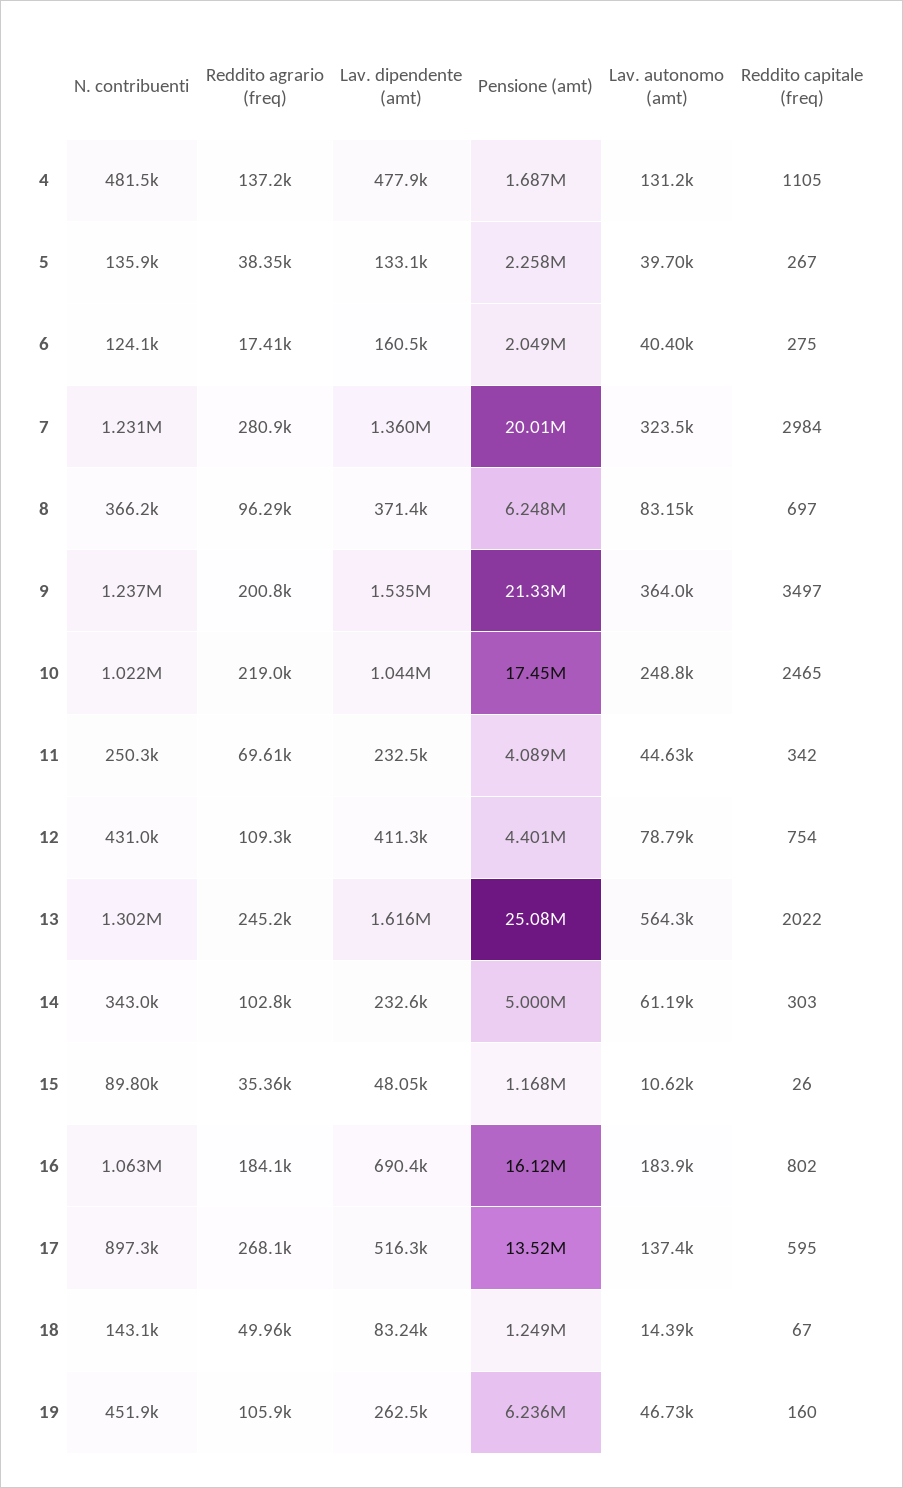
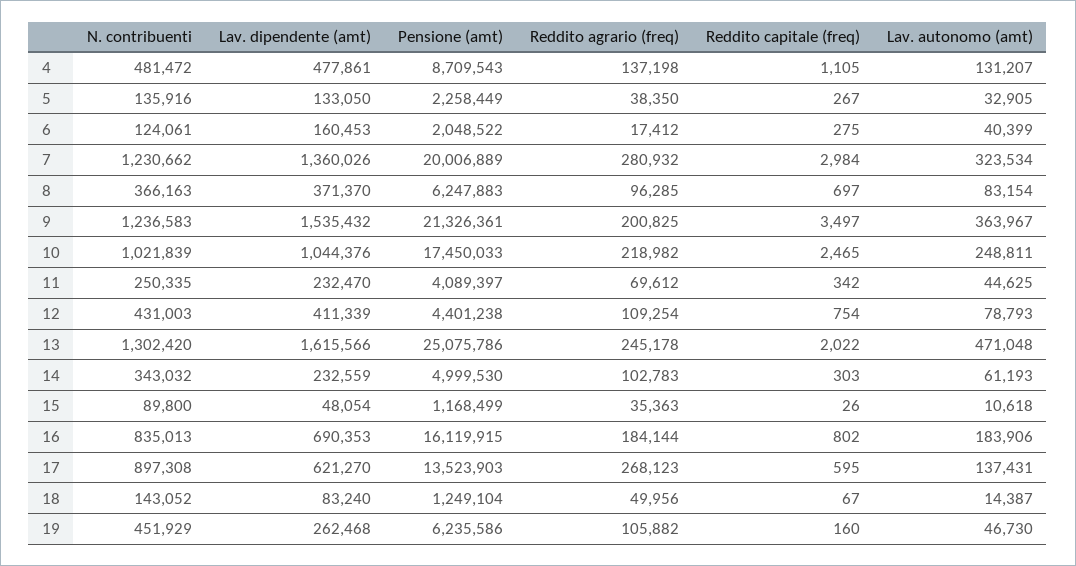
  {
    "N. contribuenti": {
      "4": 481472,
      "5": 135916,
      "6": 124061,
      "7": 1230662,
      "8": 366163,
      "9": 1236583,
      "10": 1021839,
      "11": 250335,
      "12": 431003,
      "13": 1302420,
      "14": 343032,
      "15": 89800,
-     "16": 1063000,
+     "16": 835013,
      "17": 897308,
      "18": 143052,
      "19": 451929
    },
    "Reddito agrario (freq)": {
      "4": 137198,
      "5": 38350,
      "6": 17412,
      "7": 280932,
      "8": 96285,
      "9": 200825,
      "10": 218982,
      "11": 69612,
      "12": 109254,
      "13": 245178,
      "14": 102783,
      "15": 35363,
      "16": 184144,
      "17": 268123,
      "18": 49956,
      "19": 105882
    },
    "Lav. dipendente (amt)": {
      "4": 477861,
      "5": 133050,
      "6": 160453,
      "7": 1360026,
      "8": 371370,
      "9": 1535432,
      "10": 1044376,
      "11": 232470,
      "12": 411339,
      "13": 1615566,
      "14": 232559,
      "15": 48054,
      "16": 690353,
-     "17": 516300,
+     "17": 621270,
      "18": 83240,
      "19": 262468
    },
    "Pensione (amt)": {
-     "4": 1687000,
+     "4": 8709543,
      "5": 2258449,
      "6": 2048522,
      "7": 20006889,
      "8": 6247883,
      "9": 21326361,
      "10": 17450033,
      "11": 4089397,
      "12": 4401238,
      "13": 25075786,
      "14": 4999530,
      "15": 1168499,
      "16": 16119915,
      "17": 13523903,
      "18": 1249104,
      "19": 6235586
    },
    "Lav. autonomo (amt)": {
      "4": 131207,
-     "5": 39700,
+     "5": 32905,
      "6": 40399,
      "7": 323534,
      "8": 83154,
      "9": 363967,
      "10": 248811,
      "11": 44625,
      "12": 78793,
-     "13": 564300,
+     "13": 471048,
      "14": 61193,
      "15": 10618,
      "16": 183906,
      "17": 137431,
      "18": 14387,
      "19": 46730
    },
    "Reddito capitale (freq)": {
      "4": 1105,
      "5": 267,
      "6": 275,
      "7": 2984,
      "8": 697,
      "9": 3497,
      "10": 2465,
      "11": 342,
      "12": 754,
      "13": 2022,
      "14": 303,
      "15": 26,
      "16": 802,
      "17": 595,
      "18": 67,
      "19": 160
    }
  }

